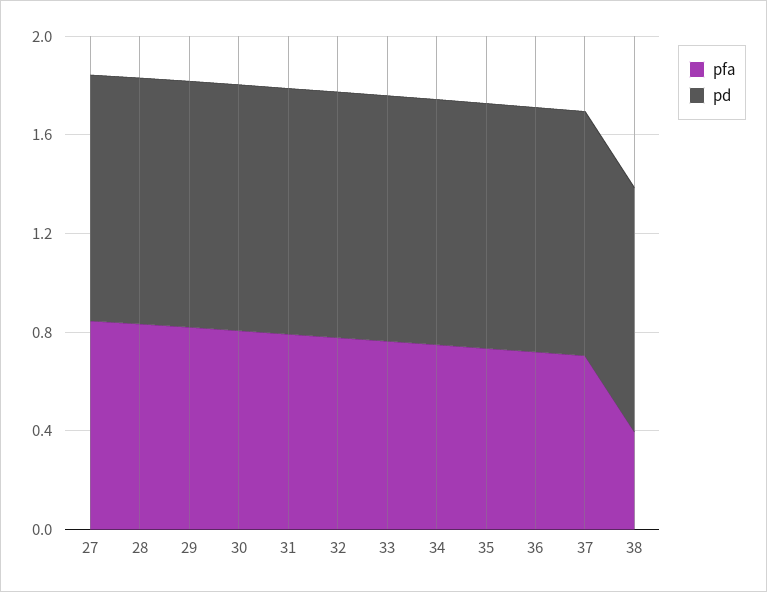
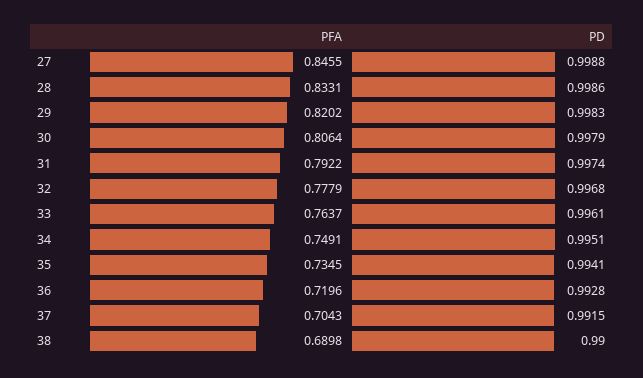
  {
    "pfa": {
      "27": 0.8455,
      "28": 0.8331,
      "29": 0.8202,
      "30": 0.8064,
      "31": 0.7922,
      "32": 0.7779,
      "33": 0.7637,
      "34": 0.7491,
      "35": 0.7345,
      "36": 0.7196,
      "37": 0.7043,
-     "38": 0.4
+     "38": 0.6898
    },
    "pd": {
      "27": 0.9988,
      "28": 0.9986,
      "29": 0.9983,
      "30": 0.9979,
      "31": 0.9974,
      "32": 0.9968,
      "33": 0.9961,
      "34": 0.9951,
      "35": 0.9941,
      "36": 0.9928,
      "37": 0.9915,
      "38": 0.99
    }
  }

